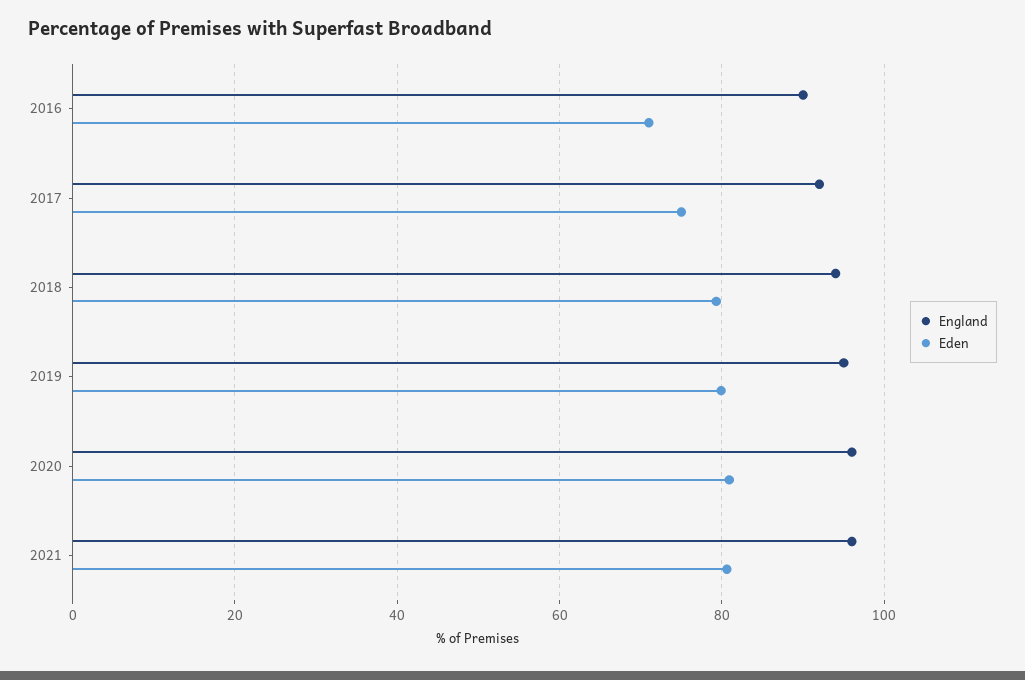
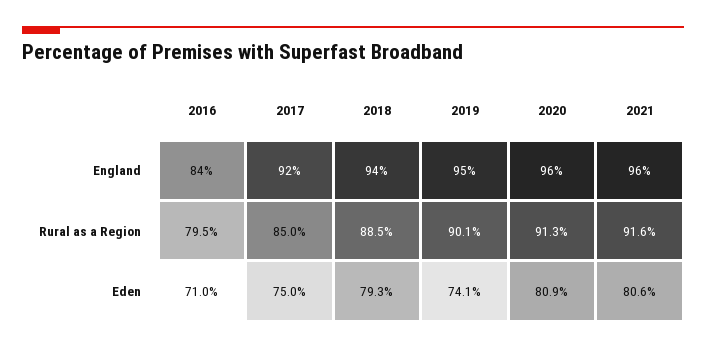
  {
    "England": {
-     "2016": 90,
+     "2016": 84,
      "2017": 92,
      "2018": 94,
      "2019": 95,
      "2020": 96,
      "2021": 96
    },
    "Eden": {
      "2016": 71,
      "2017": 75,
      "2018": 79.3,
-     "2019": 80,
+     "2019": 74.1,
      "2020": 80.9,
      "2021": 80.6
-   }
+   },
+   "Rural as a Region": {
+     "2016": 79.5,
+     "2017": 85,
+     "2018": 88.5,
+     "2019": 90.1,
+     "2020": 91.3,
+     "2021": 91.6
+   }
  }

